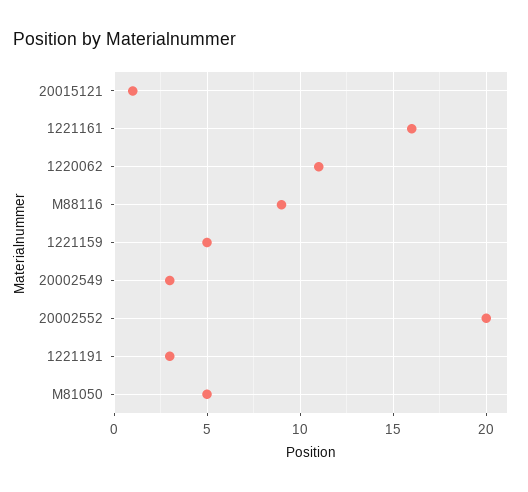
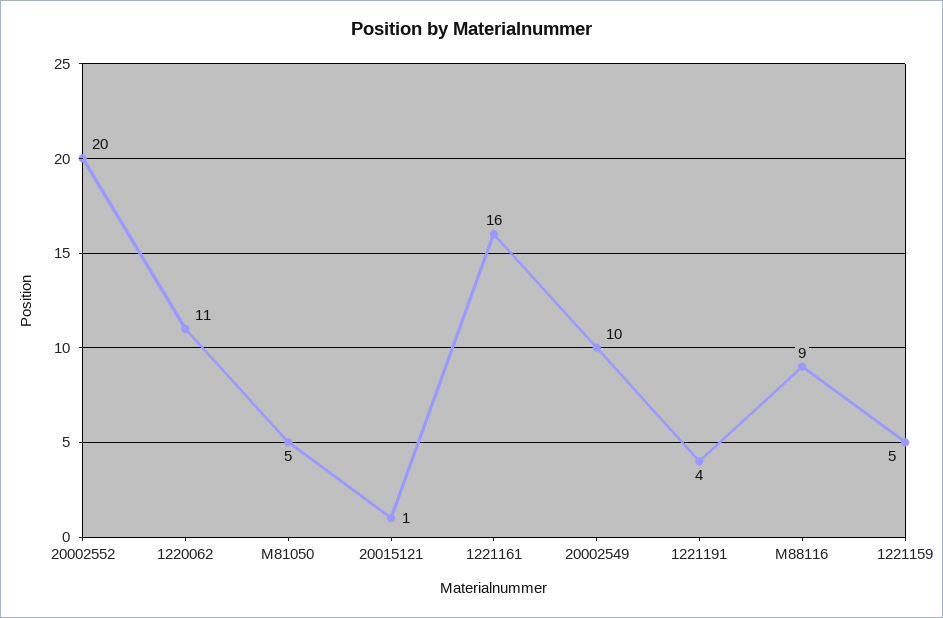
  {
    "20015121": 1,
    "1221161": 16,
    "1220062": 11,
    "M88116": 9,
    "1221159": 5,
-   "20002549": 3,
+   "20002549": 10,
    "20002552": 20,
-   "1221191": 3,
+   "1221191": 4,
    "M81050": 5
  }

